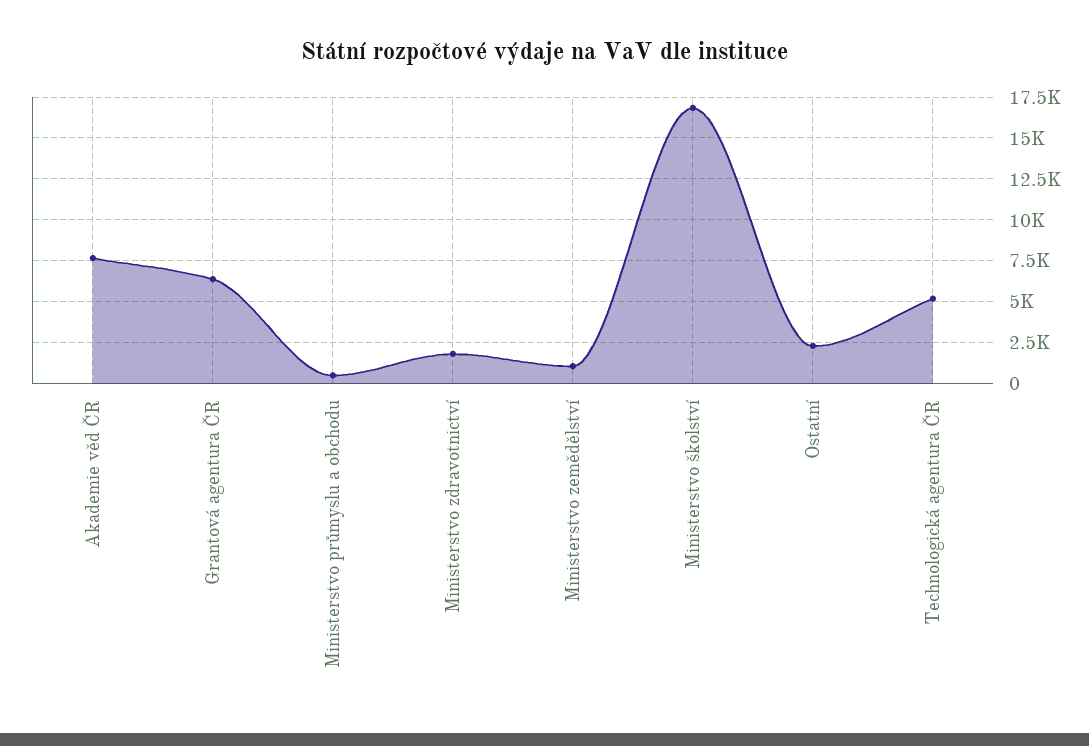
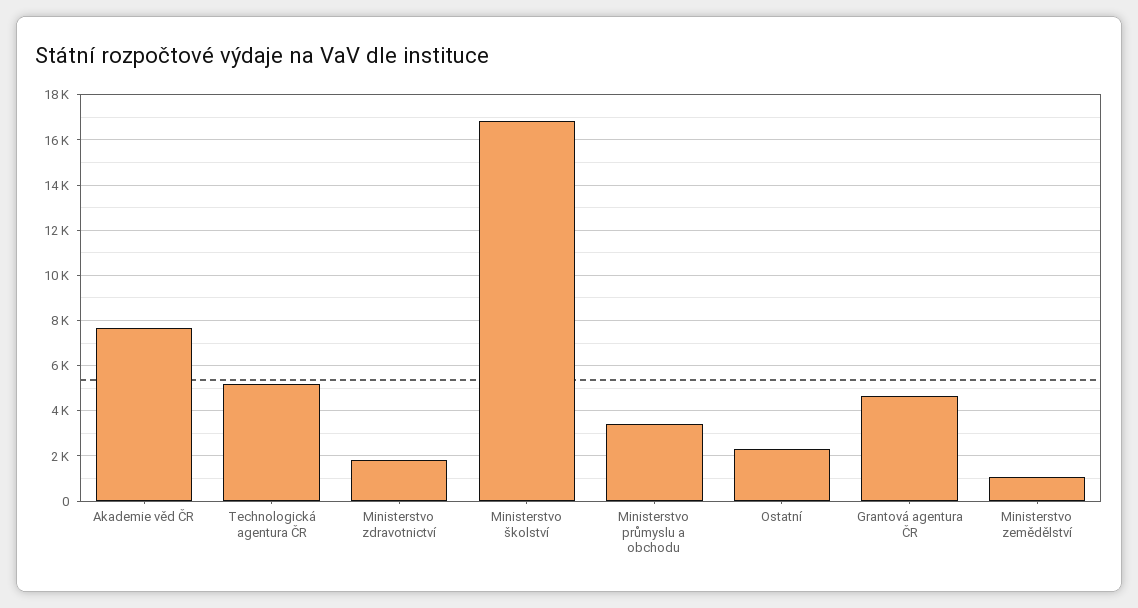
  {
    "Akademie věd ČR": 7500,
-   "Grantová agentura ČR": 6500,
+   "Grantová agentura ČR": 4500,
-   "Ministerstvo průmyslu a obchodu": 500,
+   "Ministerstvo průmyslu a obchodu": 3500,
    "Ministerstvo zdravotnictví": 2000,
    "Ministerstvo zemědělství": 1000,
    "Ministerstvo školství": 17000,
    "Ostatní": 2500,
    "Technologická agentura ČR": 5000
  }

